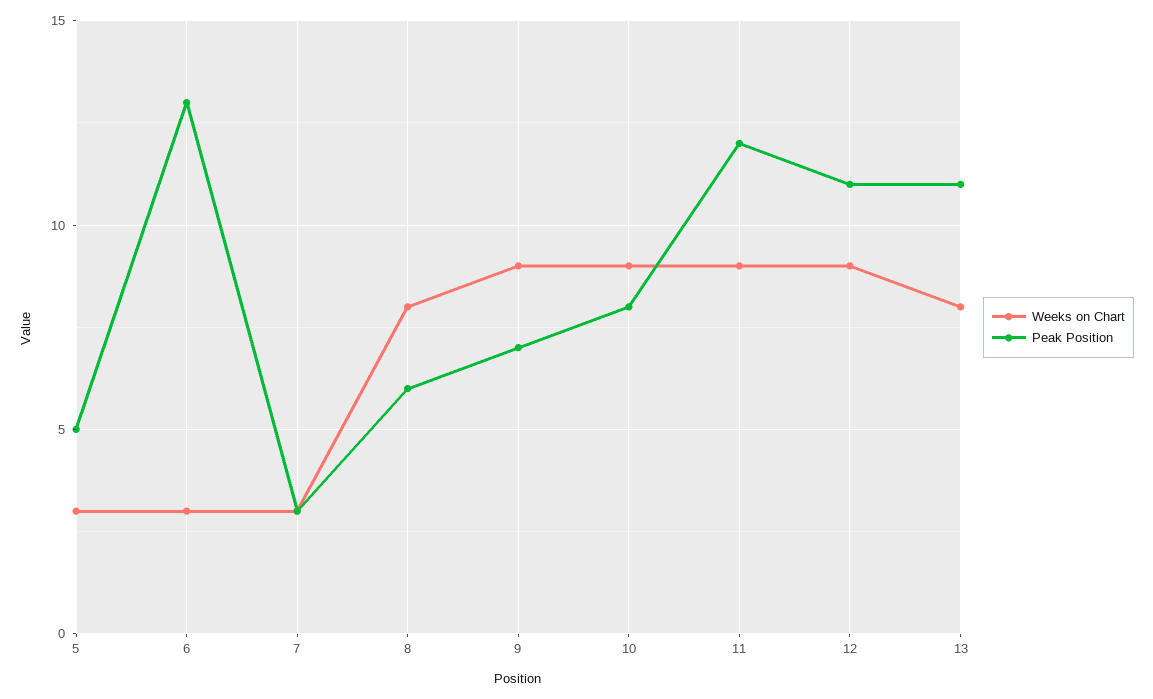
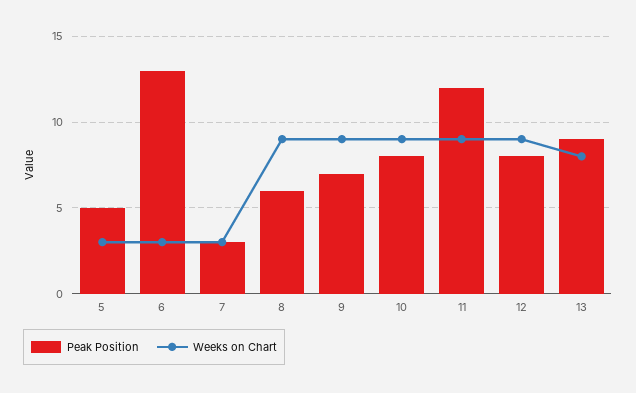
  {
    "Weeks on Chart": {
      "5": 3,
      "6": 3,
      "7": 3,
-     "8": 8,
+     "8": 9,
      "9": 9,
      "10": 9,
      "11": 9,
      "12": 9,
      "13": 8
    },
    "Peak Position": {
      "5": 5,
      "6": 13,
      "7": 3,
      "8": 6,
      "9": 7,
      "10": 8,
      "11": 12,
-     "12": 11,
+     "12": 8,
-     "13": 11
+     "13": 9
    }
  }

